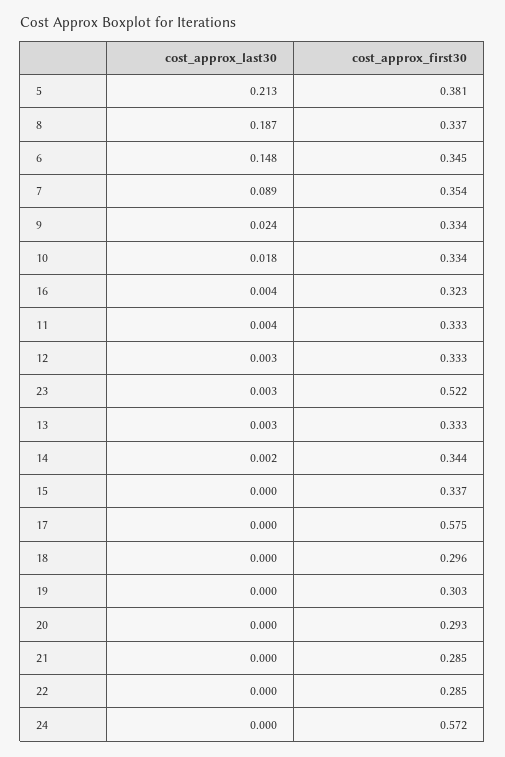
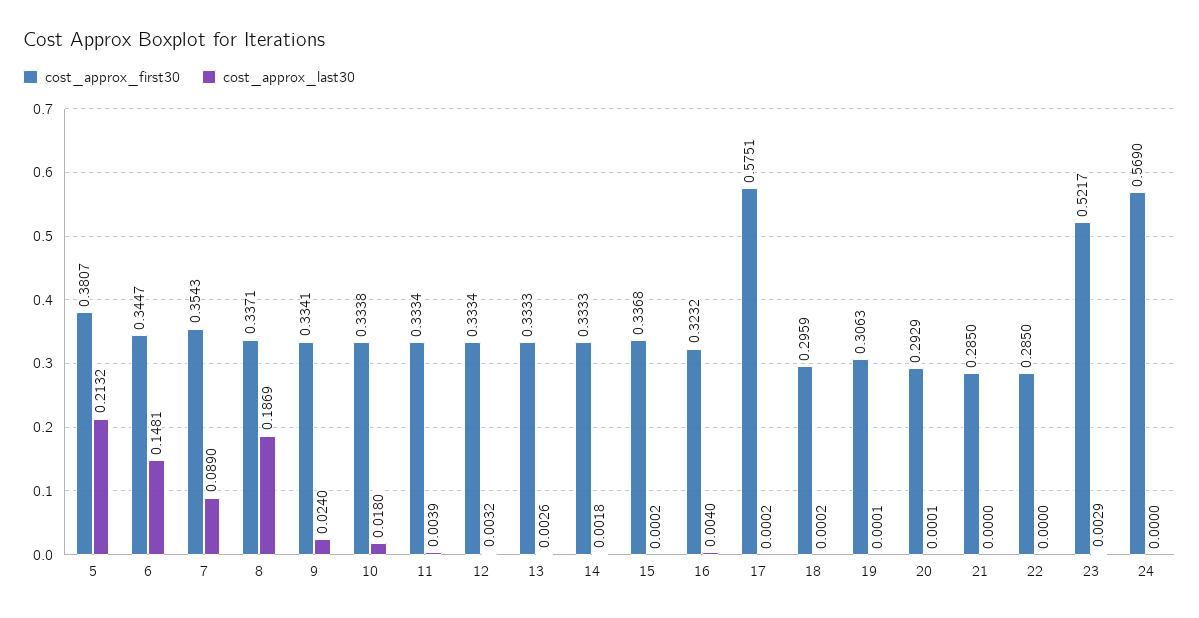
  {
    "cost_approx_last30": {
      "5": 0.2132,
      "8": 0.1869,
      "6": 0.1481,
      "7": 0.089,
      "9": 0.024,
      "10": 0.018,
      "16": 0.004,
      "11": 0.0039,
      "12": 0.0032,
      "23": 0.0029,
      "13": 0.0026,
      "14": 0.0018,
      "15": 0.0002,
      "17": 0.0002,
      "18": 0.0002,
      "19": 0.0001,
      "20": 0.0001,
      "21": 0,
      "22": 0,
      "24": 0
    },
    "cost_approx_first30": {
      "5": 0.3807,
      "8": 0.3371,
      "6": 0.3447,
      "7": 0.3543,
      "9": 0.3341,
      "10": 0.3338,
      "16": 0.3232,
      "11": 0.3334,
      "12": 0.3334,
      "23": 0.5217,
      "13": 0.3333,
-     "14": 0.344,
+     "14": 0.3333,
      "15": 0.3368,
      "17": 0.5751,
      "18": 0.2959,
-     "19": 0.303,
+     "19": 0.3063,
      "20": 0.2929,
      "21": 0.285,
      "22": 0.285,
-     "24": 0.572
+     "24": 0.569
    }
  }

